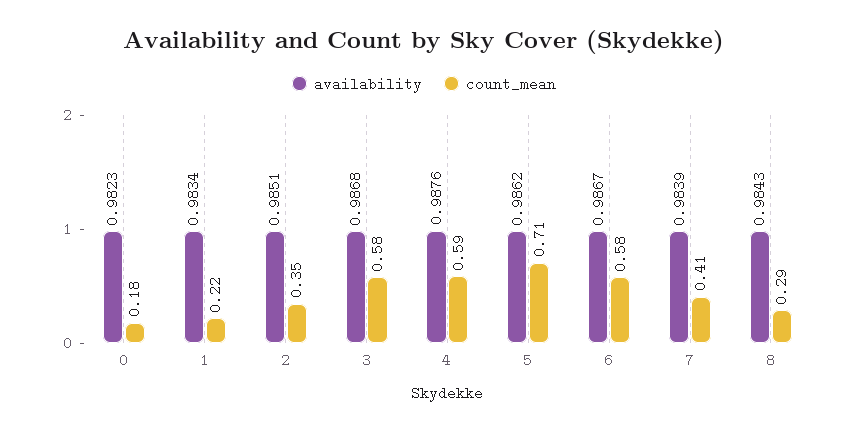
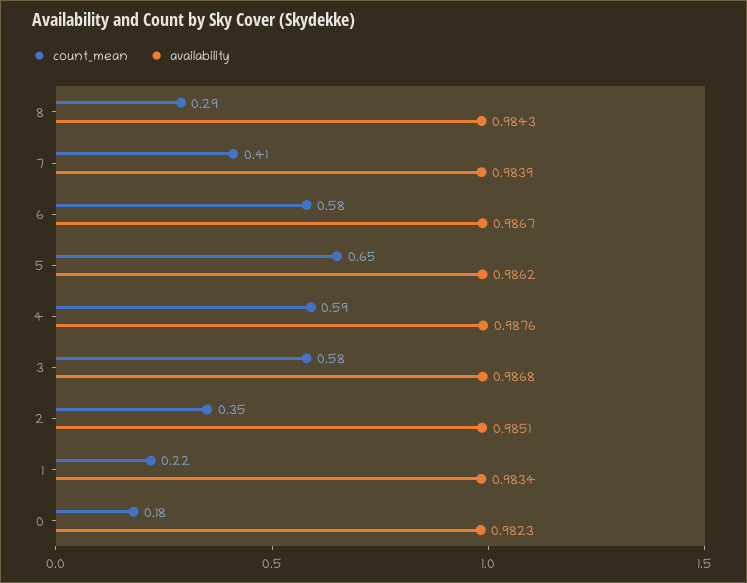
  {
    "availability": {
      "0": 0.9823,
      "1": 0.9834,
      "2": 0.9851,
      "3": 0.9868,
      "4": 0.9876,
      "5": 0.9862,
      "6": 0.9867,
      "7": 0.9839,
      "8": 0.9843
    },
    "count_mean": {
      "0": 0.18,
      "1": 0.22,
      "2": 0.35,
      "3": 0.58,
      "4": 0.59,
-     "5": 0.71,
+     "5": 0.65,
      "6": 0.58,
      "7": 0.41,
      "8": 0.29
    }
  }

